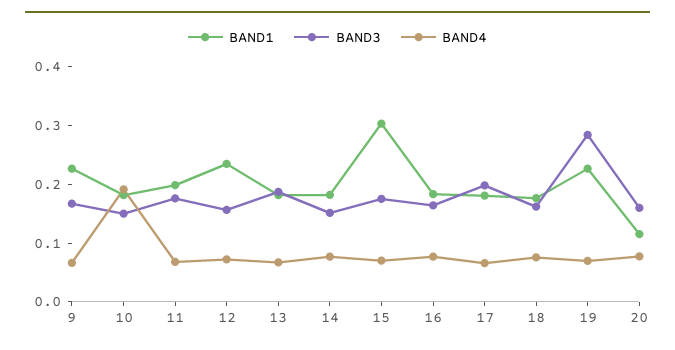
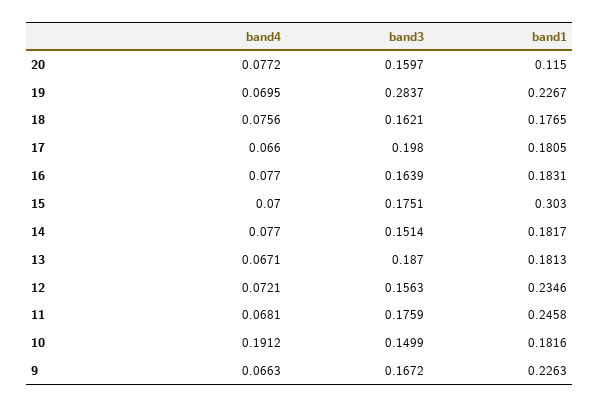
  {
    "BAND1": {
      "9": 0.2263,
      "10": 0.1816,
-     "11": 0.2,
+     "11": 0.2458,
      "12": 0.2346,
      "13": 0.1813,
      "14": 0.1817,
      "15": 0.303,
      "16": 0.1831,
      "17": 0.1805,
      "18": 0.1765,
      "19": 0.2267,
      "20": 0.115
    },
    "BAND3": {
      "9": 0.1672,
      "10": 0.1499,
      "11": 0.1759,
      "12": 0.1563,
      "13": 0.187,
      "14": 0.1514,
      "15": 0.1751,
      "16": 0.1639,
      "17": 0.198,
      "18": 0.1621,
      "19": 0.2837,
      "20": 0.1597
    },
    "BAND4": {
      "9": 0.0663,
      "10": 0.1912,
      "11": 0.0681,
      "12": 0.0721,
      "13": 0.0671,
      "14": 0.077,
      "15": 0.07,
      "16": 0.077,
      "17": 0.066,
      "18": 0.0756,
      "19": 0.0695,
      "20": 0.0772
    }
  }

